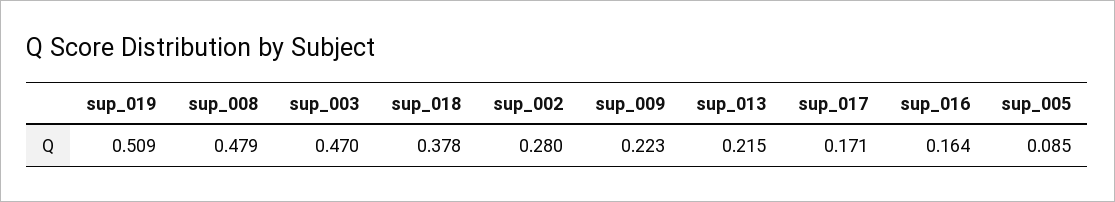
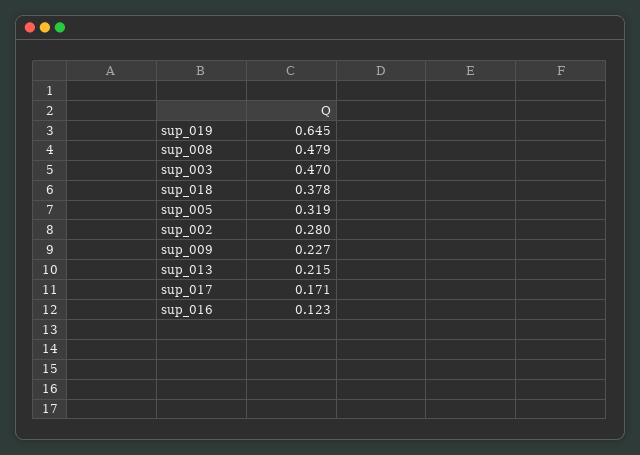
  {
-   "sup_019": 0.509,
+   "sup_019": 0.645,
    "sup_008": 0.479,
    "sup_003": 0.47,
    "sup_018": 0.378,
    "sup_002": 0.28,
-   "sup_009": 0.223,
+   "sup_009": 0.227,
    "sup_013": 0.215,
    "sup_017": 0.171,
-   "sup_016": 0.164,
+   "sup_016": 0.123,
-   "sup_005": 0.085
+   "sup_005": 0.319
  }

